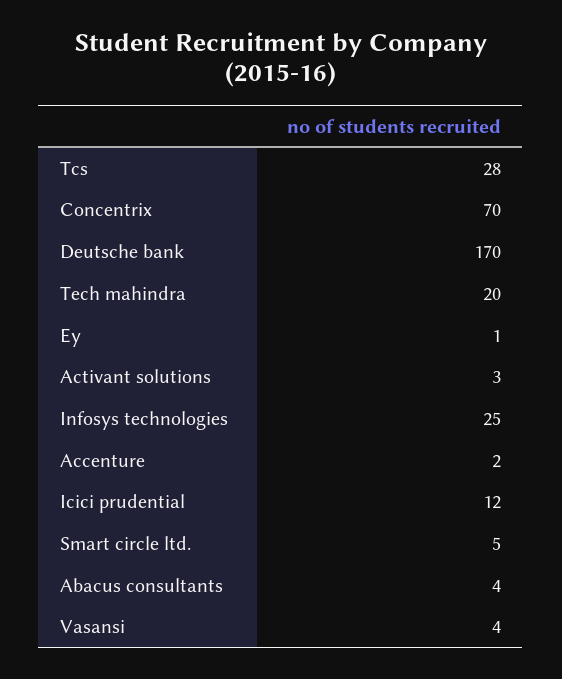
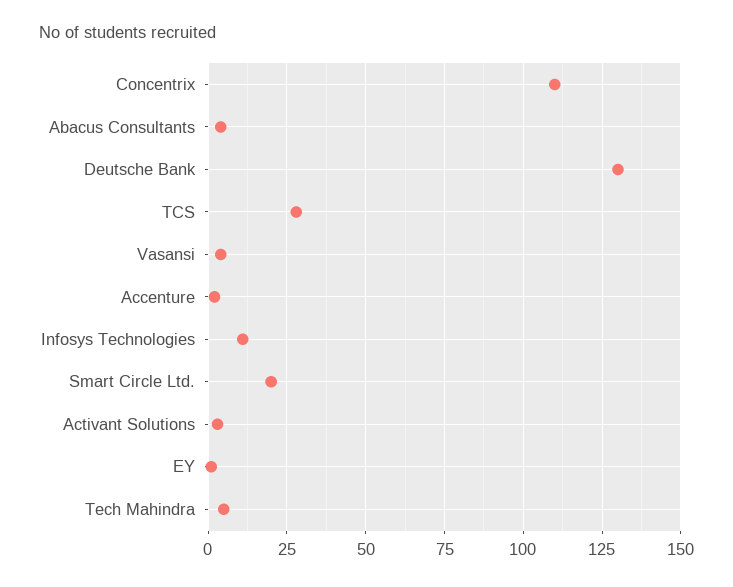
  {
    "Tcs": 28,
-   "Concentrix": 70,
+   "Concentrix": 110,
-   "Deutsche bank": 170,
+   "Deutsche bank": 130,
-   "Tech mahindra": 20,
+   "Tech mahindra": 5,
    "Ey": 1,
    "Activant solutions": 3,
-   "Infosys technologies": 25,
+   "Infosys technologies": 10,
    "Accenture": 2,
-   "Icici prudential": 12,
-   "Smart circle ltd.": 5,
+   "Smart circle ltd.": 20,
    "Abacus consultants": 4,
    "Vasansi": 4
  }

